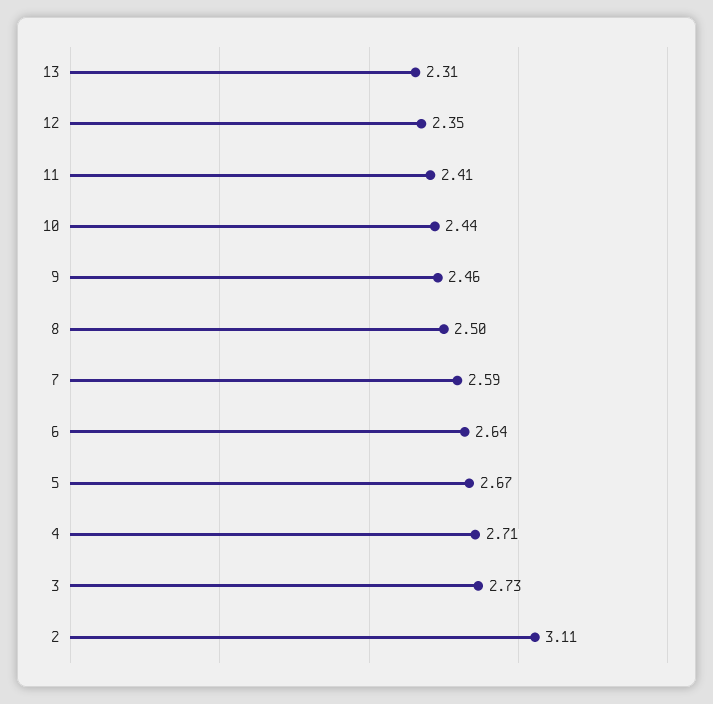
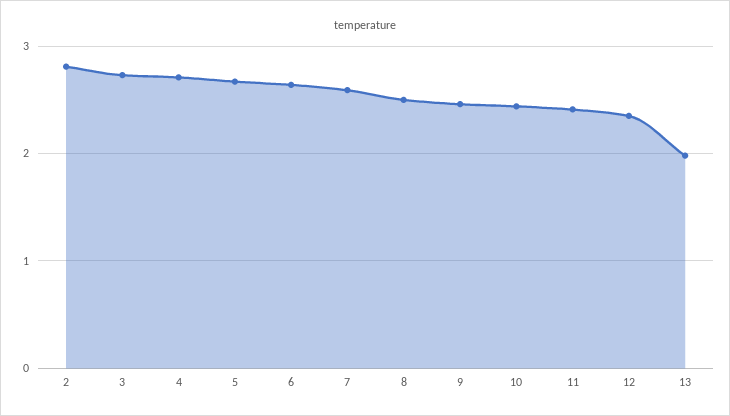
  {
-   "13": 2.31,
+   "13": 2,
    "12": 2.35,
    "11": 2.41,
    "10": 2.44,
    "9": 2.46,
    "8": 2.5,
    "7": 2.59,
    "6": 2.64,
    "5": 2.67,
    "4": 2.71,
    "3": 2.73,
-   "2": 3.11
+   "2": 2.8
  }

